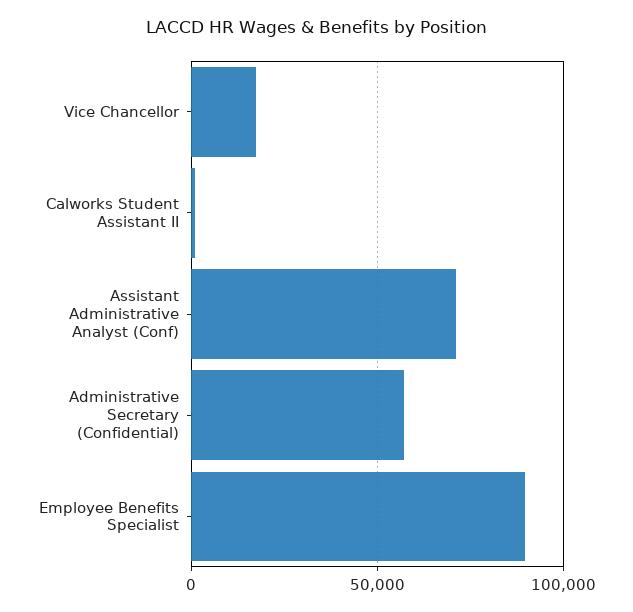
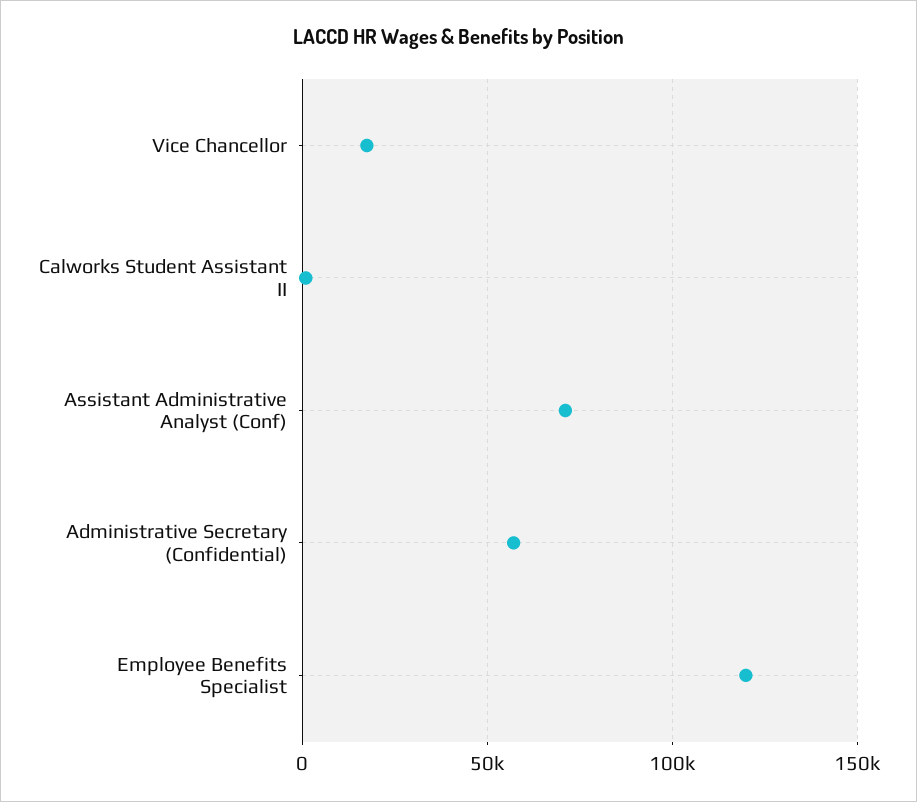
  {
    "Vice Chancellor": 15000,
    "Calworks Student Assistant II": 0,
    "Assistant Administrative Analyst (Conf)": 70000,
    "Administrative Secretary (Confidential)": 55000,
-   "Employee Benefits Specialist": 90000
+   "Employee Benefits Specialist": 120000
  }

